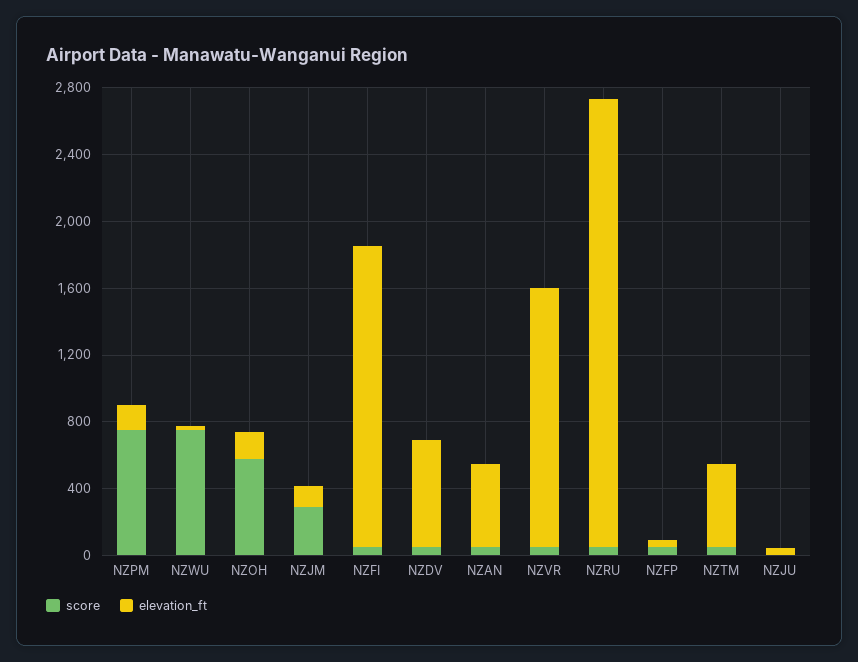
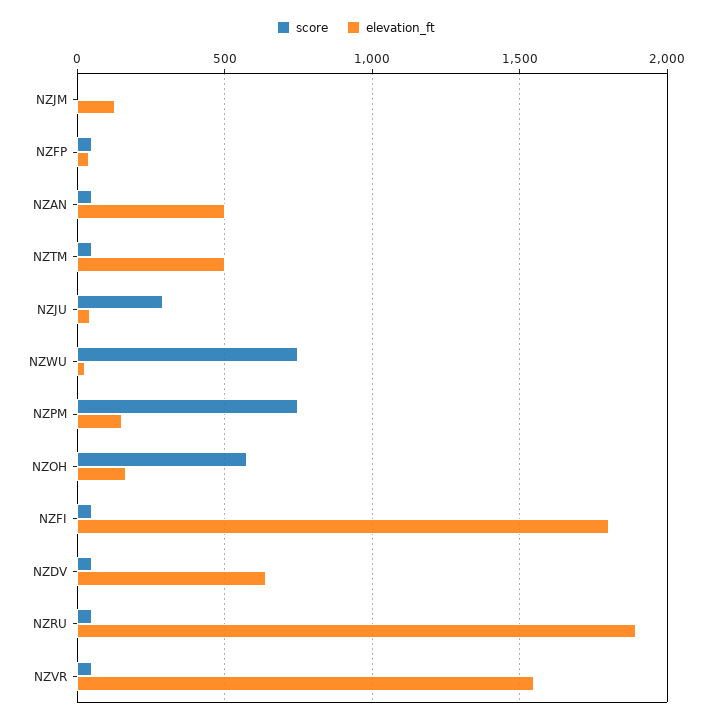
  {
    "score": {
      "NZPM": 750,
      "NZWU": 750,
      "NZOH": 600,
-     "NZJM": 300,
+     "NZJM": 0,
      "NZFI": 50,
      "NZDV": 50,
      "NZAN": 50,
      "NZVR": 50,
      "NZRU": 50,
      "NZFP": 50,
      "NZTM": 50,
-     "NZJU": 0
+     "NZJU": 300
    },
    "elevation_ft": {
      "NZPM": 150,
      "NZWU": 50,
      "NZOH": 150,
      "NZJM": 150,
      "NZFI": 1800,
      "NZDV": 650,
      "NZAN": 500,
      "NZVR": 1550,
-     "NZRU": 2700,
+     "NZRU": 1900,
      "NZFP": 50,
      "NZTM": 500,
      "NZJU": 50
    }
  }

